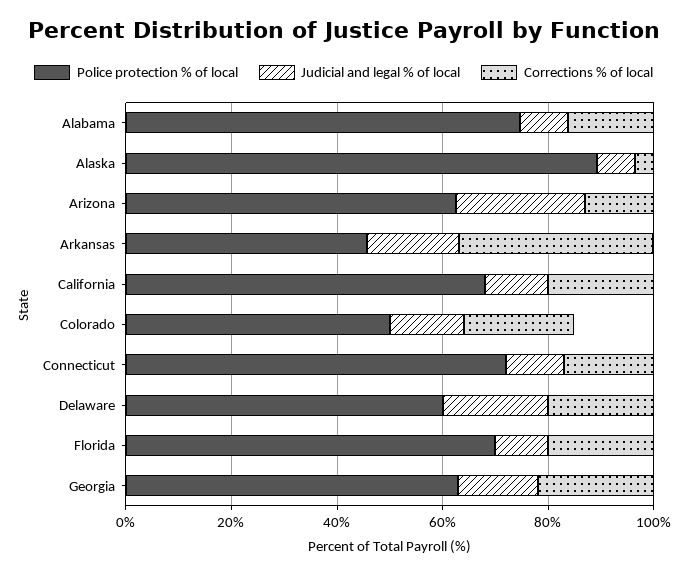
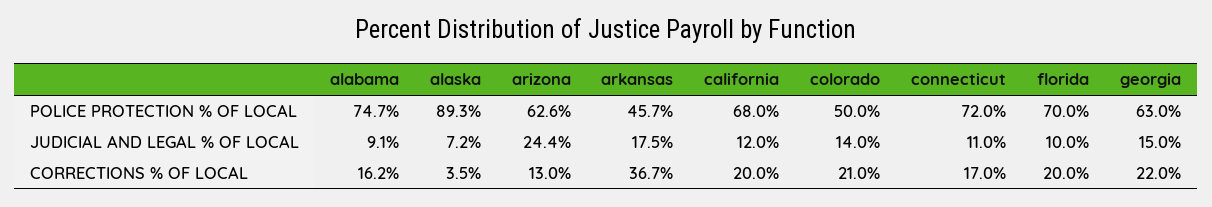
  {
    "Police protection % of local": {
      "Alabama": 74.7,
      "Alaska": 89.3,
      "Arizona": 62.6,
      "Arkansas": 45.7,
      "California": 68,
      "Colorado": 50,
      "Connecticut": 72,
-     "Delaware": 60,
      "Florida": 70,
      "Georgia": 63
    },
    "Judicial and legal % of local": {
      "Alabama": 9.1,
      "Alaska": 7.2,
      "Arizona": 24.4,
      "Arkansas": 17.5,
      "California": 12,
      "Colorado": 14,
      "Connecticut": 11,
-     "Delaware": 20,
      "Florida": 10,
      "Georgia": 15
    },
    "Corrections % of local": {
      "Alabama": 16.2,
      "Alaska": 3.5,
      "Arizona": 13,
      "Arkansas": 36.7,
      "California": 20,
      "Colorado": 21,
      "Connecticut": 17,
-     "Delaware": 20,
      "Florida": 20,
      "Georgia": 22
    }
  }

